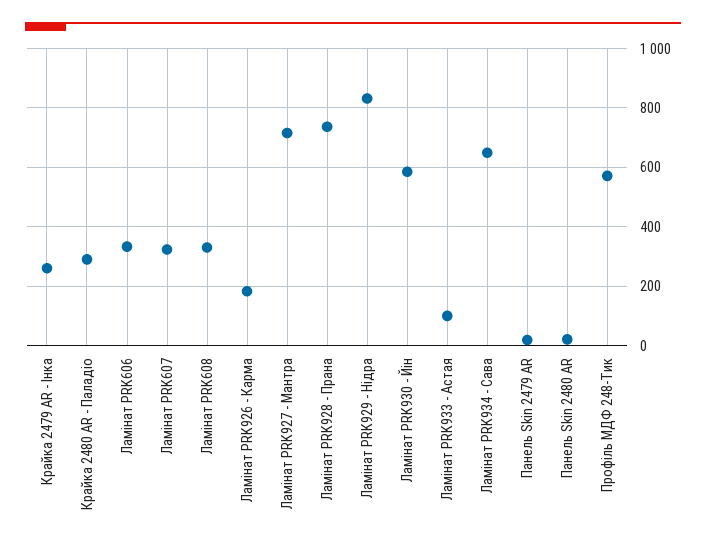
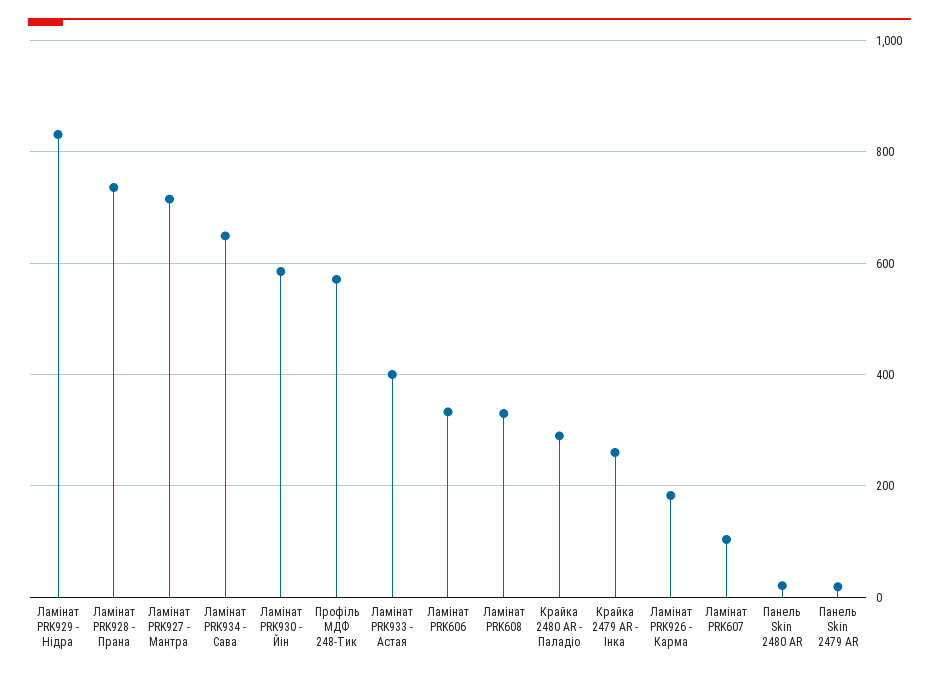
  {
    "Крайка 2479 AR - Інка": 260,
    "Крайка 2480 AR - Паладіо": 300,
    "Ламінат PRK606": 340,
-   "Ламінат PRK607": 325,
+   "Ламінат PRK607": 100,
    "Ламінат PRK608": 340,
    "Ламінат PRK926 - Карма": 180,
    "Ламінат PRK927 - Мантра": 720,
    "Ламінат PRK928 - Прана": 740,
    "Ламінат PRK929 - Нідра": 840,
    "Ламінат PRK930 - Йін": 580,
-   "Ламінат PRK933 - Астая": 100,
+   "Ламінат PRK933 - Астая": 400,
    "Ламінат PRK934 - Сава": 640,
    "Панель Skin 2479 AR": 20,
    "Панель Skin 2480 AR": 20,
    "Профіль МДФ 248-Тик": 580
  }

